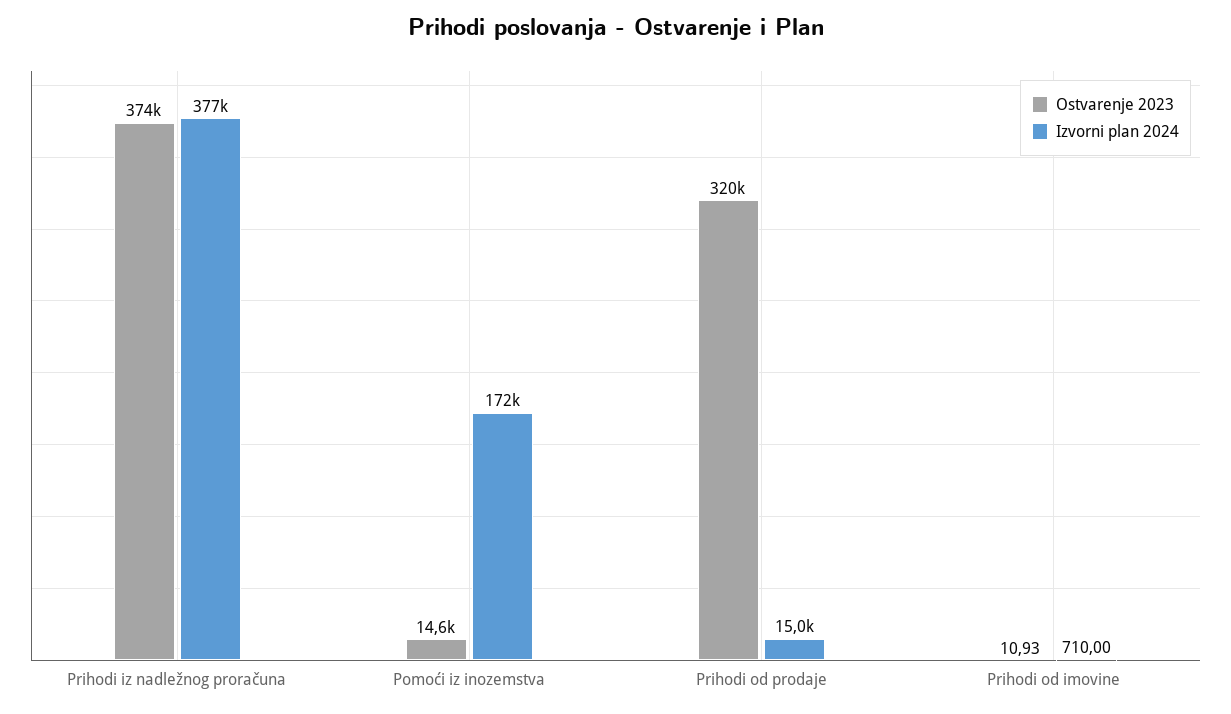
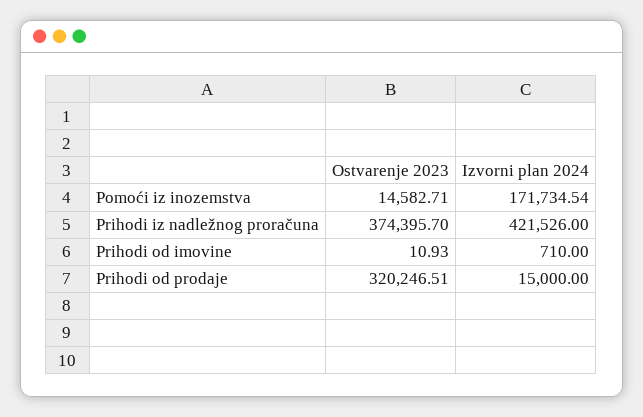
  {
    "Ostvarenje 2023": {
      "Prihodi iz nadležnog proračuna": 374395.7,
      "Pomoći iz inozemstva": 14582.71,
      "Prihodi od prodaje": 320246.51,
      "Prihodi od imovine": 10.93
    },
    "Izvorni plan 2024": {
-     "Prihodi iz nadležnog proračuna": 377000,
+     "Prihodi iz nadležnog proračuna": 421526,
      "Pomoći iz inozemstva": 171734.54,
      "Prihodi od prodaje": 15000,
      "Prihodi od imovine": 710
    }
  }

